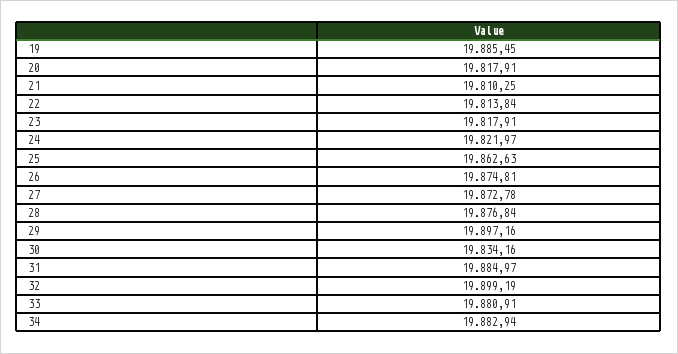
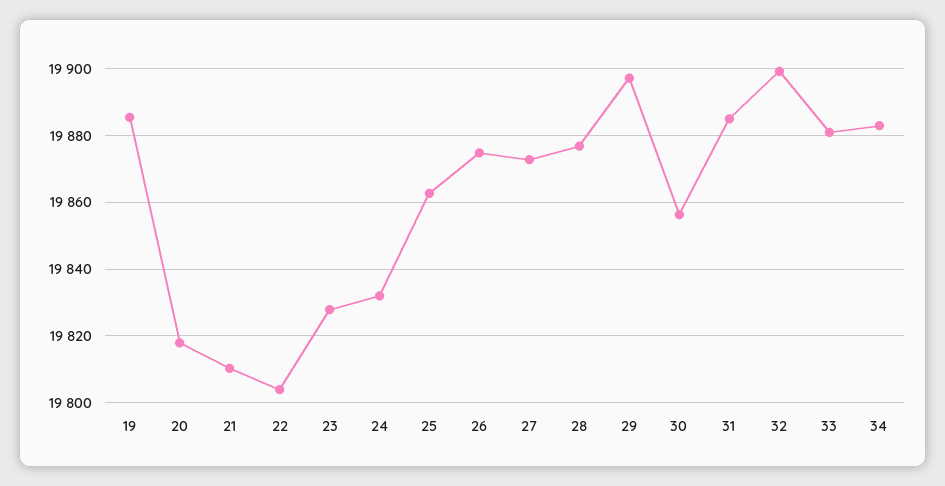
  {
    "19": 19885.45,
    "20": 19817.91,
    "21": 19810.25,
-   "22": 19813.84,
+   "22": 19804,
-   "23": 19817.91,
+   "23": 19828,
-   "24": 19821.97,
+   "24": 19832,
    "25": 19862.63,
    "26": 19874.81,
    "27": 19872.78,
    "28": 19876.84,
    "29": 19897.16,
-   "30": 19834.16,
+   "30": 19856,
    "31": 19884.97,
    "32": 19899.19,
    "33": 19880.91,
    "34": 19882.94
  }

